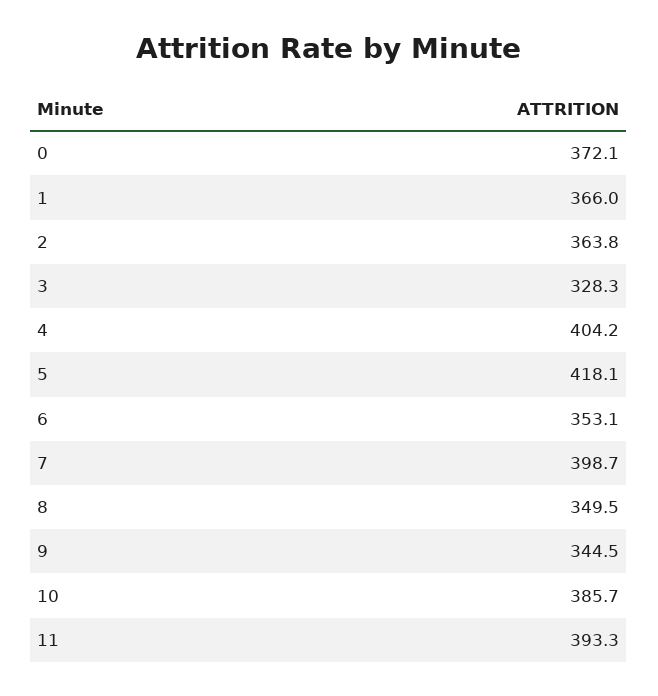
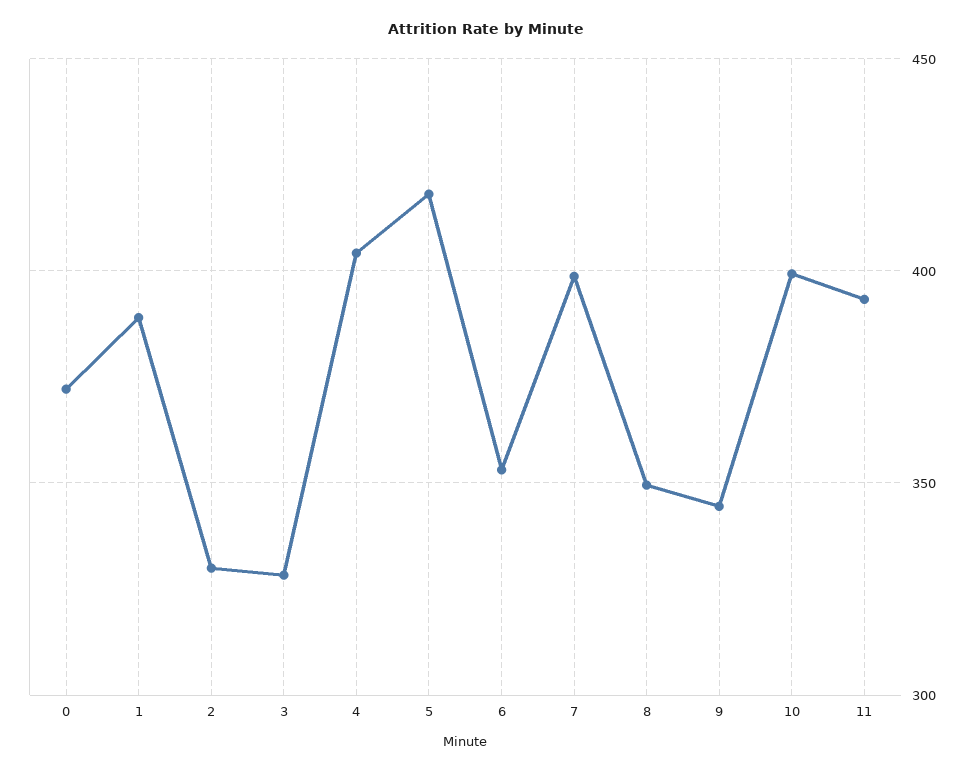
  {
    "0": 372.1,
-   "1": 366,
+   "1": 390,
-   "2": 363.8,
+   "2": 330,
    "3": 328.3,
    "4": 404.2,
    "5": 418.1,
    "6": 353.1,
    "7": 398.7,
    "8": 349.5,
    "9": 344.5,
-   "10": 385.7,
+   "10": 400,
    "11": 393.3
  }

